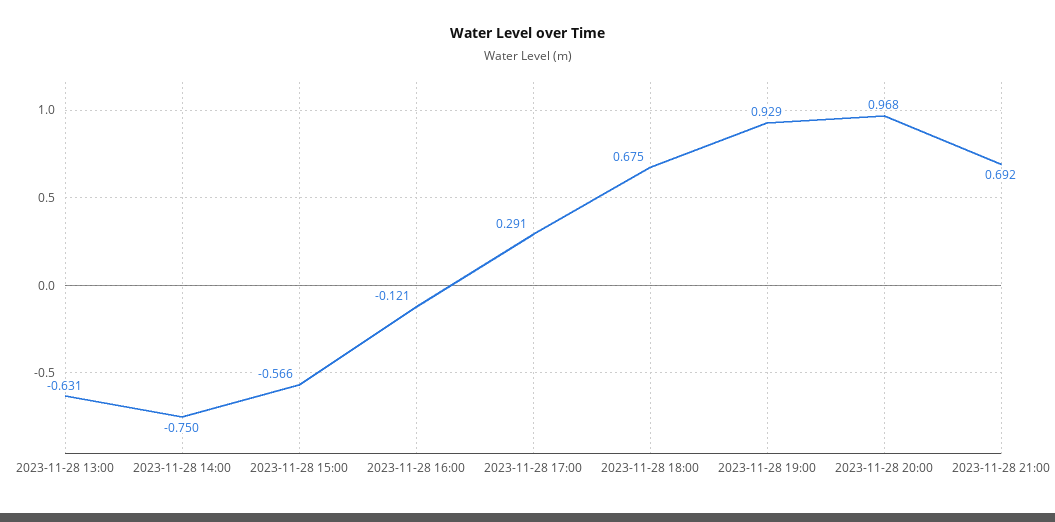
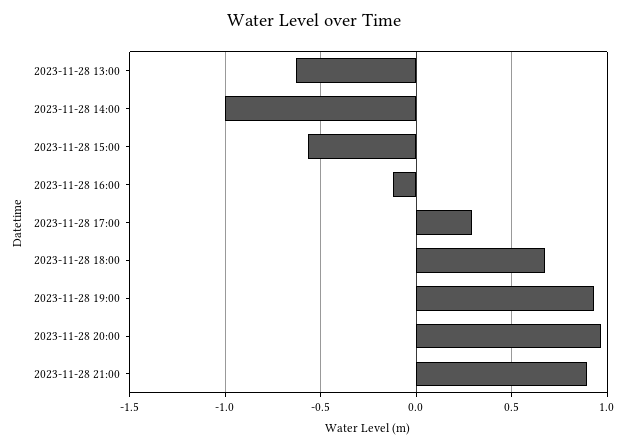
  {
    "2023-11-28 13:00": -0.631,
-   "2023-11-28 14:00": -0.75,
+   "2023-11-28 14:00": -1,
    "2023-11-28 15:00": -0.566,
    "2023-11-28 16:00": -0.121,
    "2023-11-28 17:00": 0.291,
    "2023-11-28 18:00": 0.675,
    "2023-11-28 19:00": 0.929,
    "2023-11-28 20:00": 0.968,
-   "2023-11-28 21:00": 0.692
+   "2023-11-28 21:00": 0.9
  }

